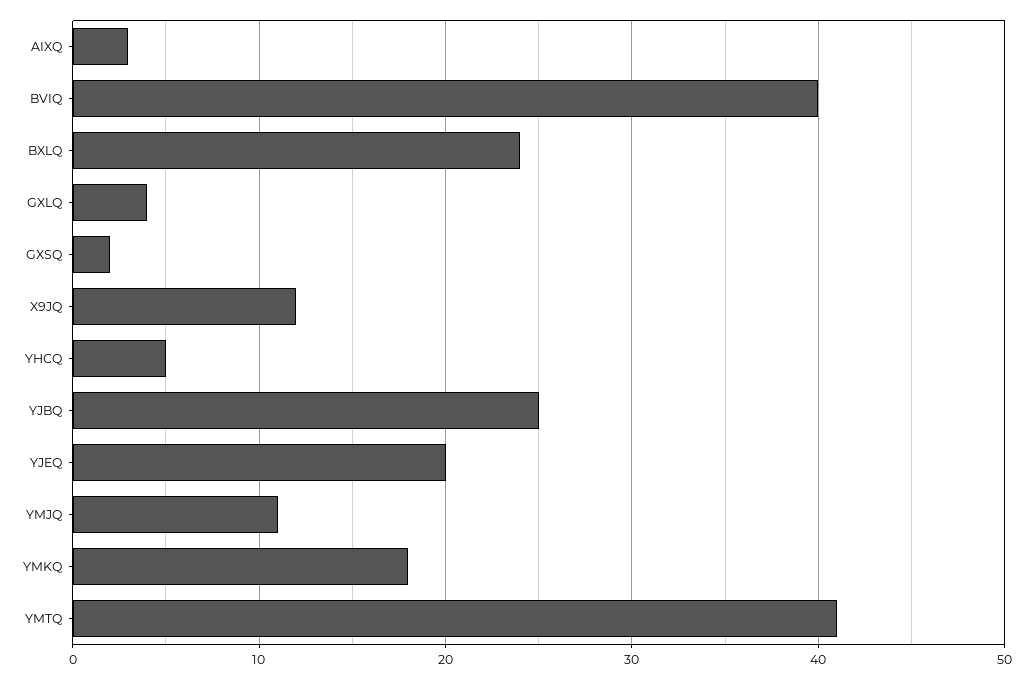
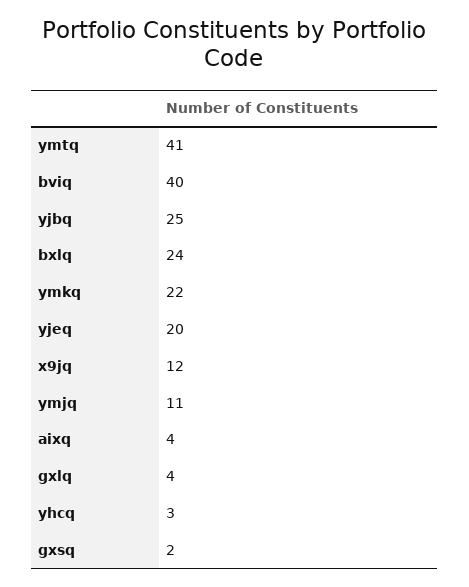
  {
-   "AIXQ": 3,
+   "AIXQ": 4,
    "BVIQ": 40,
    "BXLQ": 24,
    "GXLQ": 4,
    "GXSQ": 2,
    "X9JQ": 12,
-   "YHCQ": 5,
+   "YHCQ": 3,
    "YJBQ": 25,
    "YJEQ": 20,
    "YMJQ": 11,
-   "YMKQ": 18,
+   "YMKQ": 22,
    "YMTQ": 41
  }

